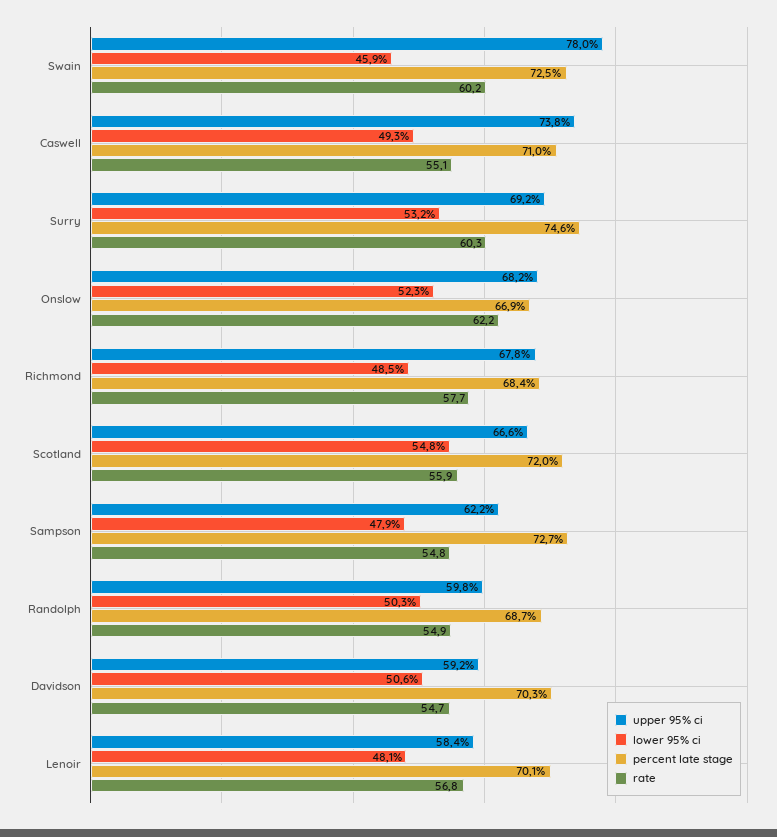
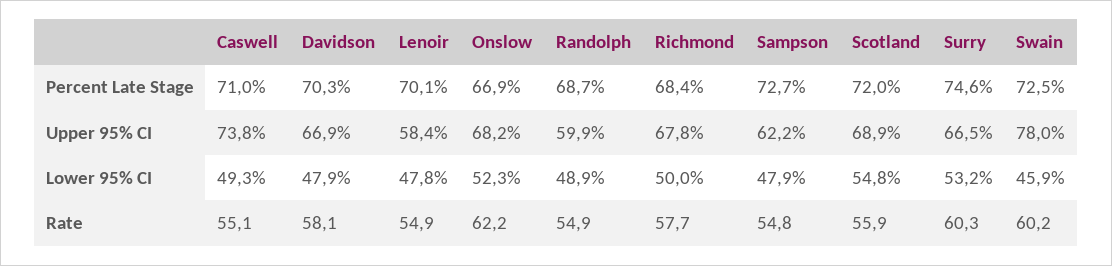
  {
    "upper 95% ci": {
      "Swain": 78,
      "Caswell": 73.8,
-     "Surry": 69.2,
+     "Surry": 66.5,
      "Onslow": 68.2,
      "Richmond": 67.8,
-     "Scotland": 66.6,
+     "Scotland": 68.9,
      "Sampson": 62.2,
-     "Randolph": 59.8,
+     "Randolph": 59.9,
-     "Davidson": 59.2,
+     "Davidson": 66.9,
      "Lenoir": 58.4
    },
    "lower 95% ci": {
      "Swain": 45.9,
      "Caswell": 49.3,
      "Surry": 53.2,
      "Onslow": 52.3,
-     "Richmond": 48.5,
+     "Richmond": 50,
      "Scotland": 54.8,
      "Sampson": 47.9,
-     "Randolph": 50.3,
+     "Randolph": 48.9,
-     "Davidson": 50.6,
+     "Davidson": 47.9,
-     "Lenoir": 48.1
+     "Lenoir": 47.8
    },
    "percent late stage": {
      "Swain": 72.5,
      "Caswell": 71,
      "Surry": 74.6,
      "Onslow": 66.9,
      "Richmond": 68.4,
      "Scotland": 72,
      "Sampson": 72.7,
      "Randolph": 68.7,
      "Davidson": 70.3,
      "Lenoir": 70.1
    },
    "rate": {
      "Swain": 60.2,
      "Caswell": 55.1,
      "Surry": 60.3,
      "Onslow": 62.2,
      "Richmond": 57.7,
      "Scotland": 55.9,
      "Sampson": 54.8,
      "Randolph": 54.9,
-     "Davidson": 54.7,
+     "Davidson": 58.1,
-     "Lenoir": 56.8
+     "Lenoir": 54.9
    }
  }

